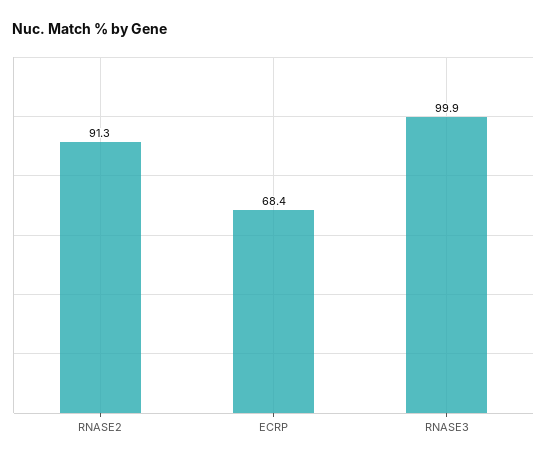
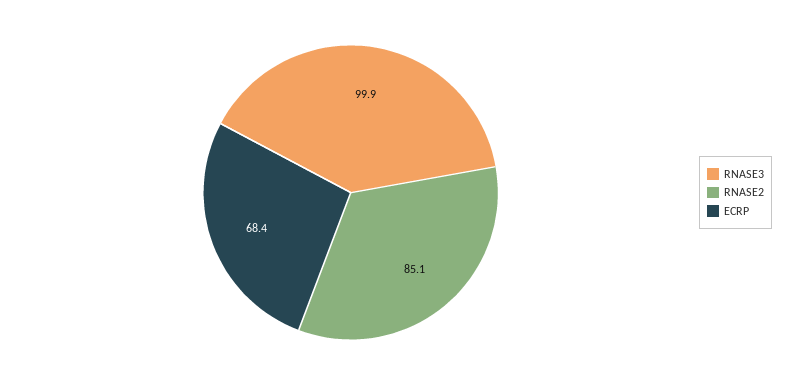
  {
-   "RNASE2": 91.3,
+   "RNASE2": 85.1,
    "ECRP": 68.4,
    "RNASE3": 99.9
  }

